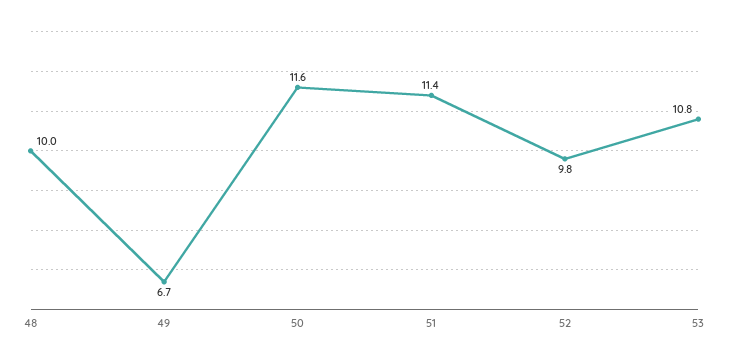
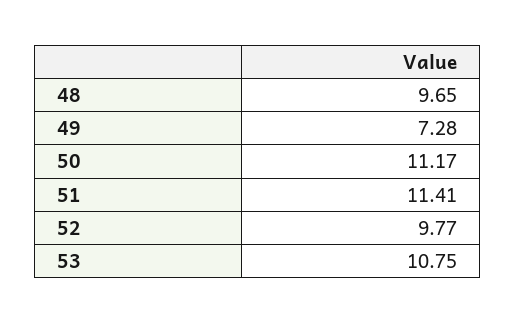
  {
-   "48": 10,
+   "48": 9.65,
-   "49": 6.7,
+   "49": 7.28,
-   "50": 11.6,
+   "50": 11.17,
    "51": 11.41,
    "52": 9.77,
    "53": 10.75
  }

